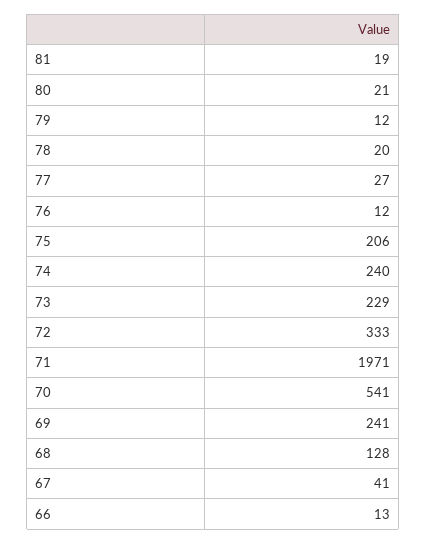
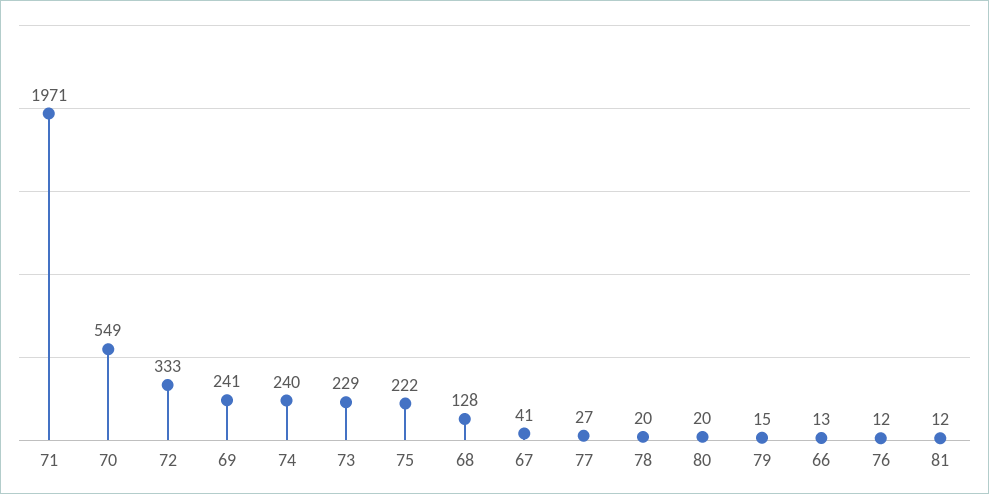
  {
-   "81": 19,
+   "81": 12,
-   "80": 21,
+   "80": 20,
-   "79": 12,
+   "79": 15,
    "78": 20,
    "77": 27,
    "76": 12,
-   "75": 206,
+   "75": 222,
    "74": 240,
    "73": 229,
    "72": 333,
    "71": 1971,
-   "70": 541,
+   "70": 549,
    "69": 241,
    "68": 128,
    "67": 41,
    "66": 13
  }

